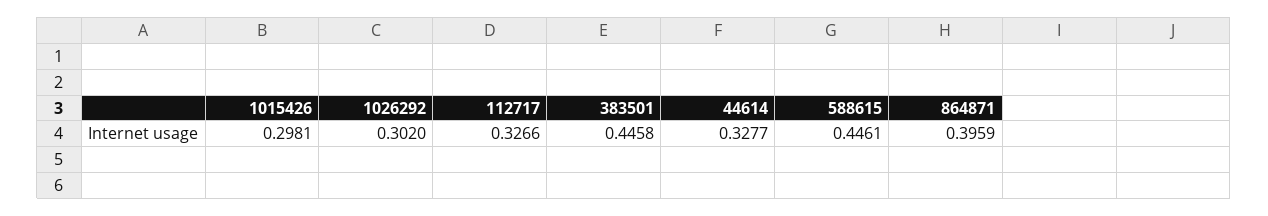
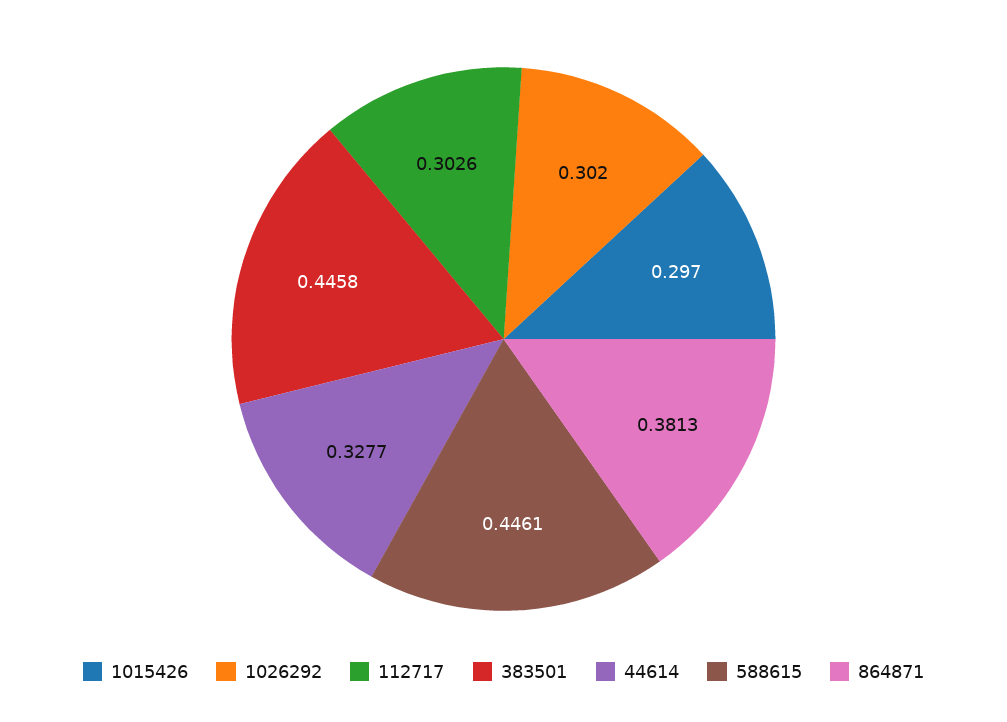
  {
-   "1015426": 0.2981,
+   "1015426": 0.297,
    "1026292": 0.302,
-   "112717": 0.3266,
+   "112717": 0.3026,
    "383501": 0.4458,
    "44614": 0.3277,
    "588615": 0.4461,
-   "864871": 0.3959
+   "864871": 0.3813
  }

